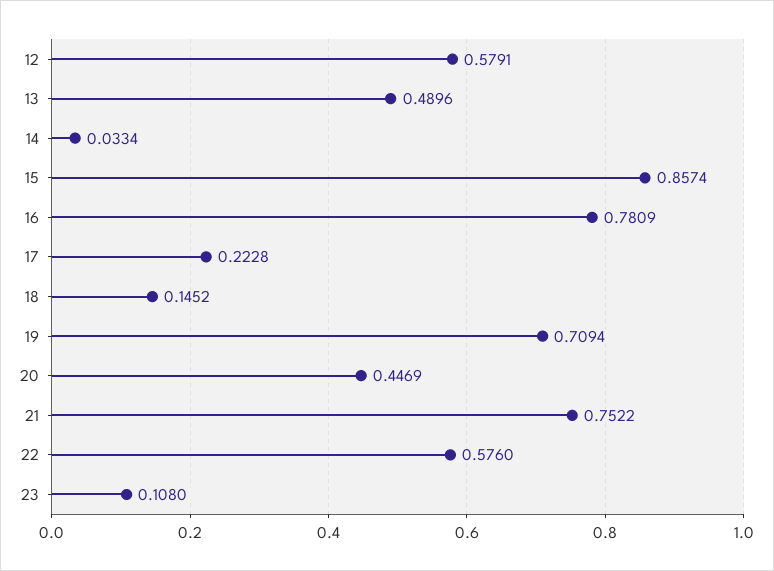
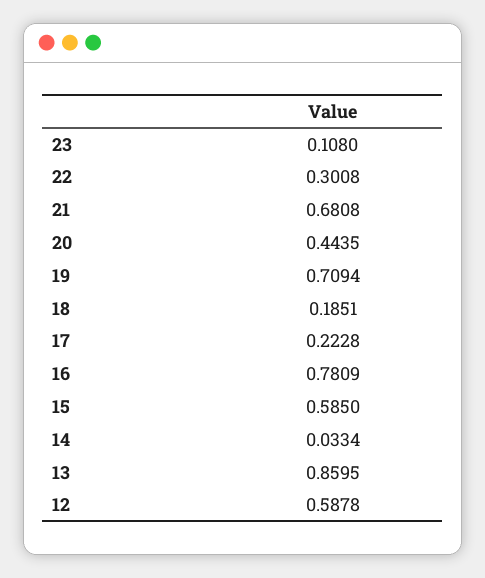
  {
-   "12": 0.5791,
+   "12": 0.5878,
-   "13": 0.4896,
+   "13": 0.8595,
    "14": 0.0334,
-   "15": 0.8574,
+   "15": 0.585,
    "16": 0.7809,
    "17": 0.2228,
-   "18": 0.1452,
+   "18": 0.1851,
    "19": 0.7094,
-   "20": 0.4469,
+   "20": 0.4435,
-   "21": 0.7522,
+   "21": 0.6808,
-   "22": 0.576,
+   "22": 0.3008,
    "23": 0.108
  }

